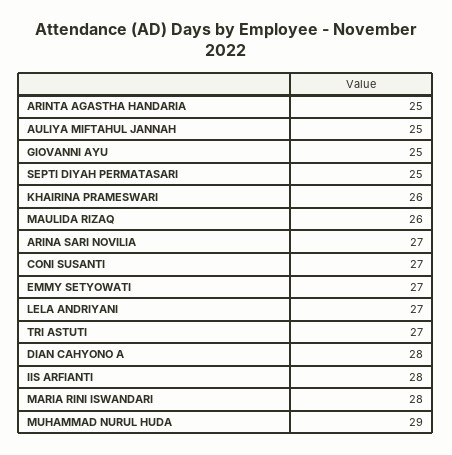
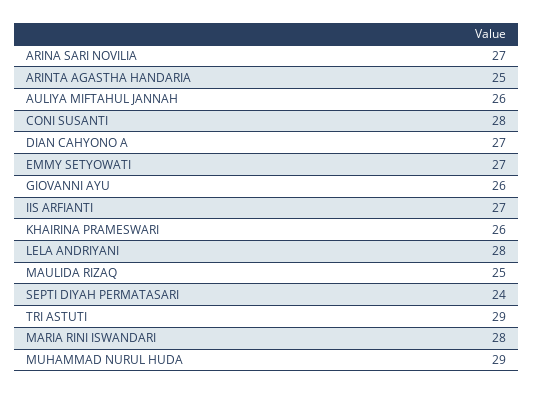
  {
    "ARINTA AGASTHA HANDARIA": 25,
-   "AULIYA MIFTAHUL JANNAH": 25,
+   "AULIYA MIFTAHUL JANNAH": 26,
-   "GIOVANNI AYU": 25,
+   "GIOVANNI AYU": 26,
-   "SEPTI DIYAH PERMATASARI": 25,
+   "SEPTI DIYAH PERMATASARI": 24,
    "KHAIRINA PRAMESWARI": 26,
-   "MAULIDA RIZAQ": 26,
+   "MAULIDA RIZAQ": 25,
    "ARINA SARI NOVILIA": 27,
-   "CONI SUSANTI": 27,
+   "CONI SUSANTI": 28,
    "EMMY SETYOWATI": 27,
-   "LELA ANDRIYANI": 27,
+   "LELA ANDRIYANI": 28,
-   "TRI ASTUTI": 27,
+   "TRI ASTUTI": 29,
-   "DIAN CAHYONO A": 28,
+   "DIAN CAHYONO A": 27,
-   "IIS ARFIANTI": 28,
+   "IIS ARFIANTI": 27,
    "MARIA RINI ISWANDARI": 28,
    "MUHAMMAD NURUL HUDA": 29
  }

